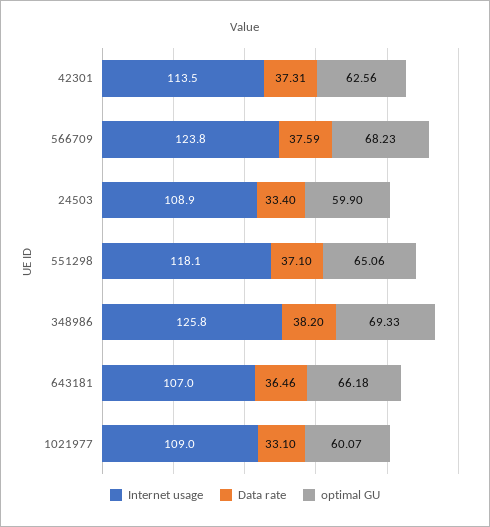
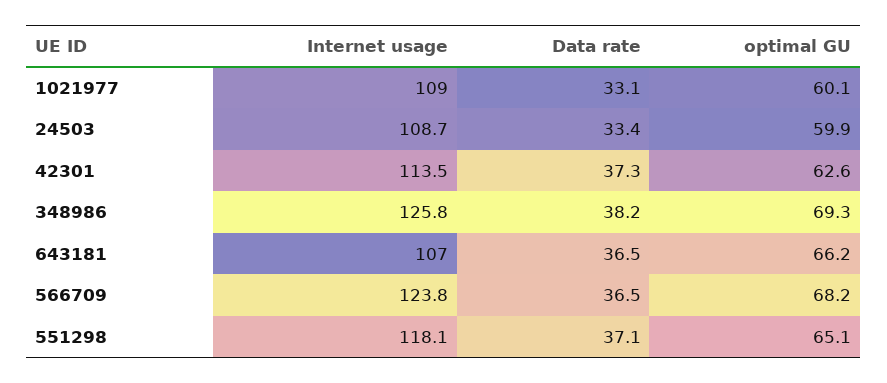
  {
    "Internet usage": {
      "42301": 113.5,
      "566709": 123.8,
-     "24503": 108.9,
+     "24503": 108.7,
      "551298": 118.1,
      "348986": 125.8,
      "643181": 107,
      "1021977": 109
    },
    "Data rate": {
      "42301": 37.31,
-     "566709": 37.59,
+     "566709": 36.5,
      "24503": 33.4,
      "551298": 37.1,
      "348986": 38.2,
      "643181": 36.46,
      "1021977": 33.1
    },
    "optimal GU": {
      "42301": 62.56,
      "566709": 68.23,
      "24503": 59.9,
      "551298": 65.06,
      "348986": 69.33,
      "643181": 66.18,
      "1021977": 60.07
    }
  }

